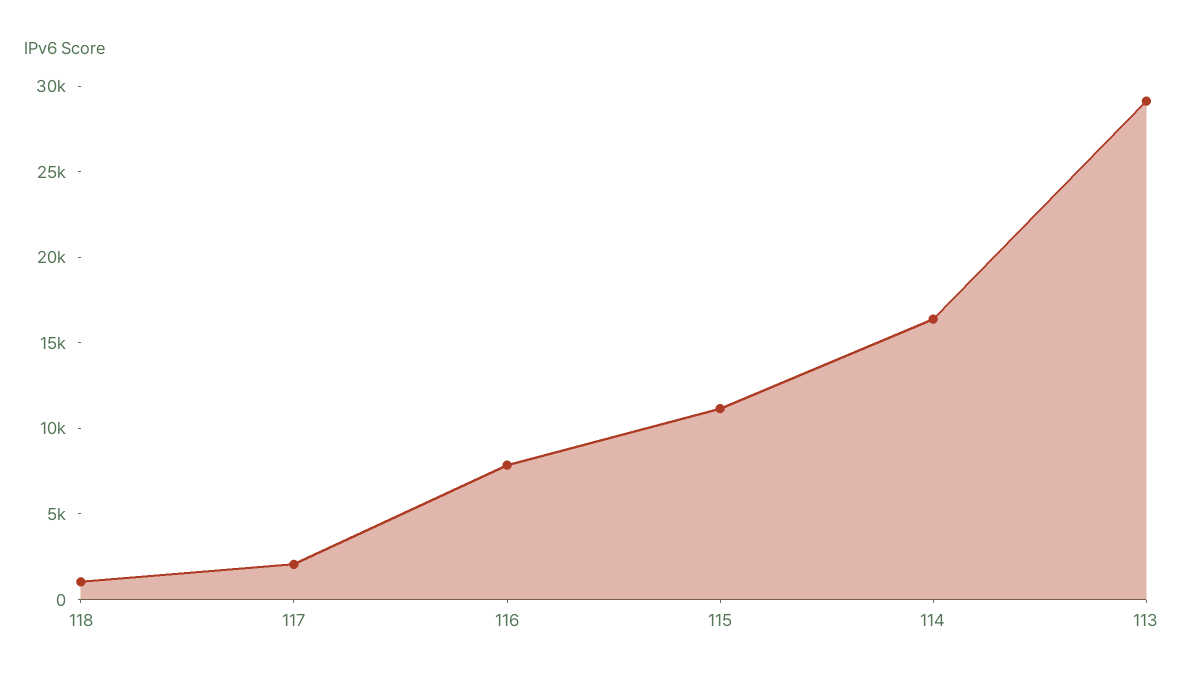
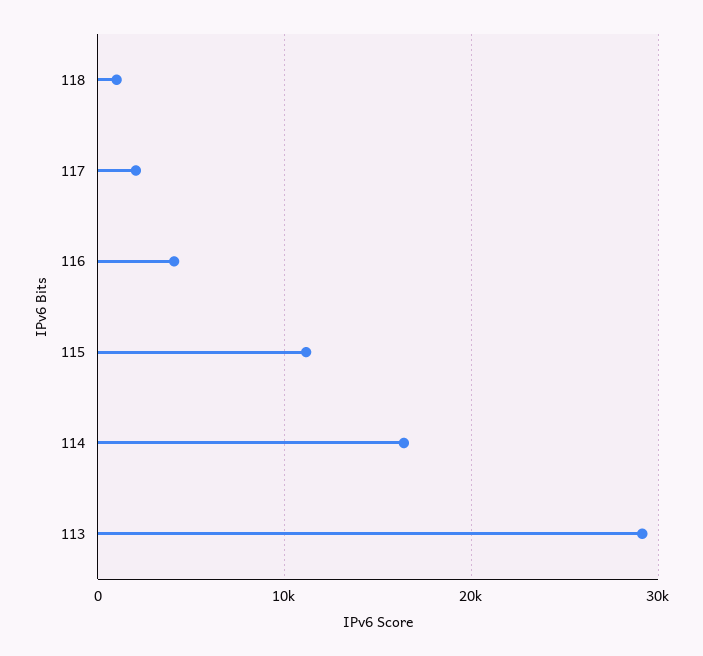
  {
    "118": 1000,
    "117": 2000,
-   "116": 8000,
+   "116": 4000,
    "115": 11000,
    "114": 16000,
    "113": 29000
  }

